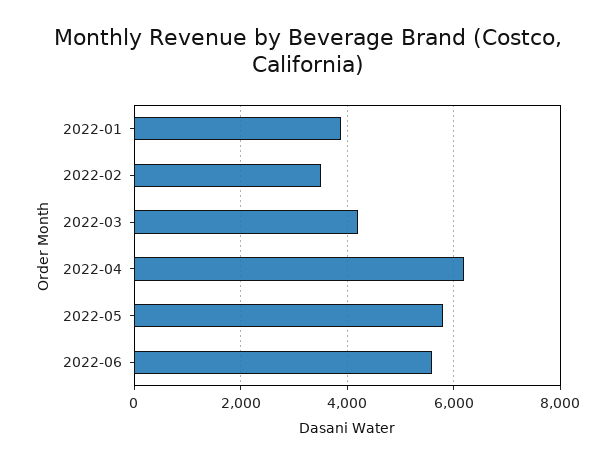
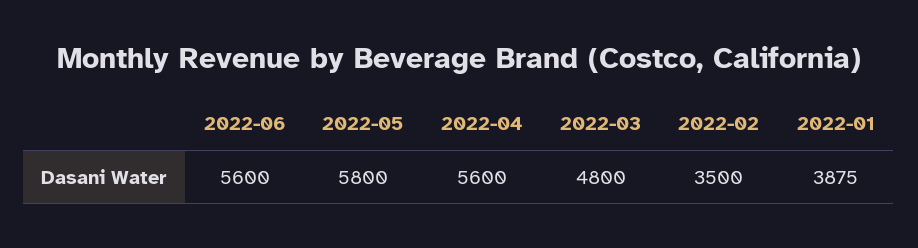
  {
    "2022-01": 3875,
    "2022-02": 3500,
-   "2022-03": 4200,
+   "2022-03": 4800,
-   "2022-04": 6200,
+   "2022-04": 5600,
    "2022-05": 5800,
    "2022-06": 5600
  }

